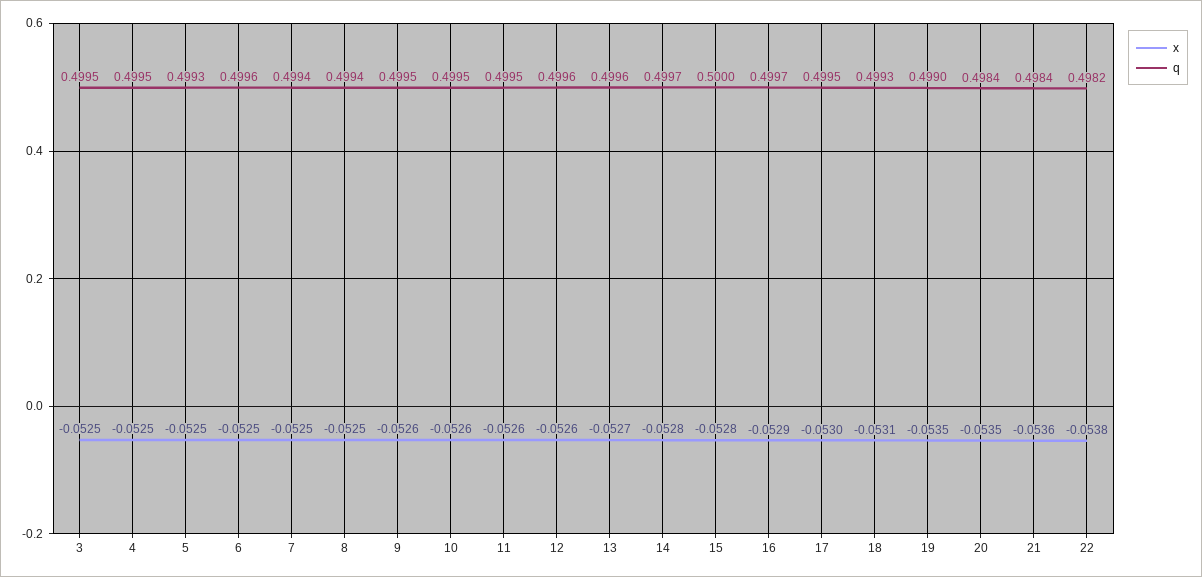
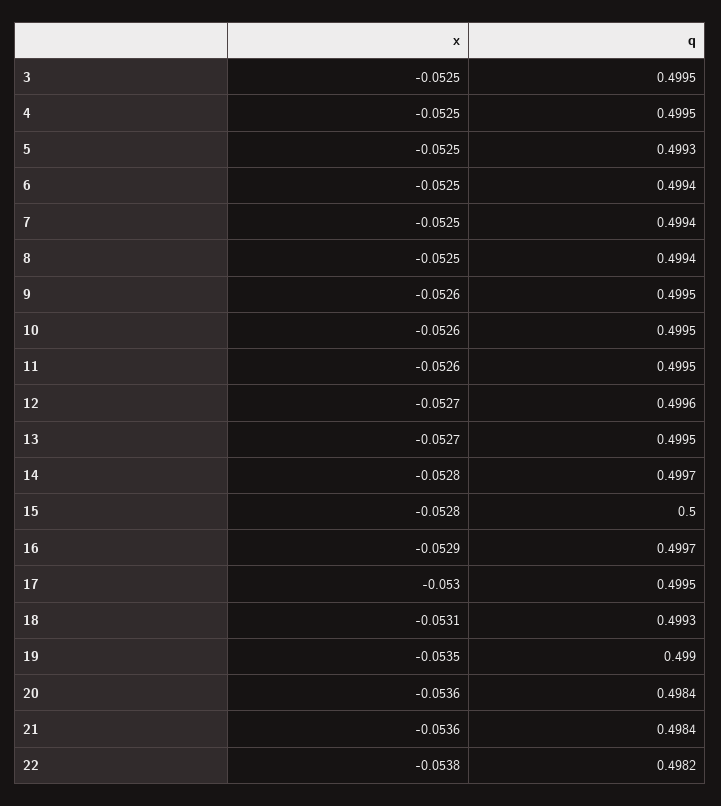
  {
    "x": {
      "3": -0.0525,
      "4": -0.0525,
      "5": -0.0525,
      "6": -0.0525,
      "7": -0.0525,
      "8": -0.0525,
      "9": -0.0526,
      "10": -0.0526,
      "11": -0.0526,
-     "12": -0.0526,
+     "12": -0.0527,
      "13": -0.0527,
      "14": -0.0528,
      "15": -0.0528,
      "16": -0.0529,
      "17": -0.053,
      "18": -0.0531,
      "19": -0.0535,
-     "20": -0.0535,
+     "20": -0.0536,
      "21": -0.0536,
      "22": -0.0538
    },
    "q": {
      "3": 0.4995,
      "4": 0.4995,
      "5": 0.4993,
-     "6": 0.4996,
+     "6": 0.4994,
      "7": 0.4994,
      "8": 0.4994,
      "9": 0.4995,
      "10": 0.4995,
      "11": 0.4995,
      "12": 0.4996,
-     "13": 0.4996,
+     "13": 0.4995,
      "14": 0.4997,
      "15": 0.5,
      "16": 0.4997,
      "17": 0.4995,
      "18": 0.4993,
      "19": 0.499,
      "20": 0.4984,
      "21": 0.4984,
      "22": 0.4982
    }
  }

